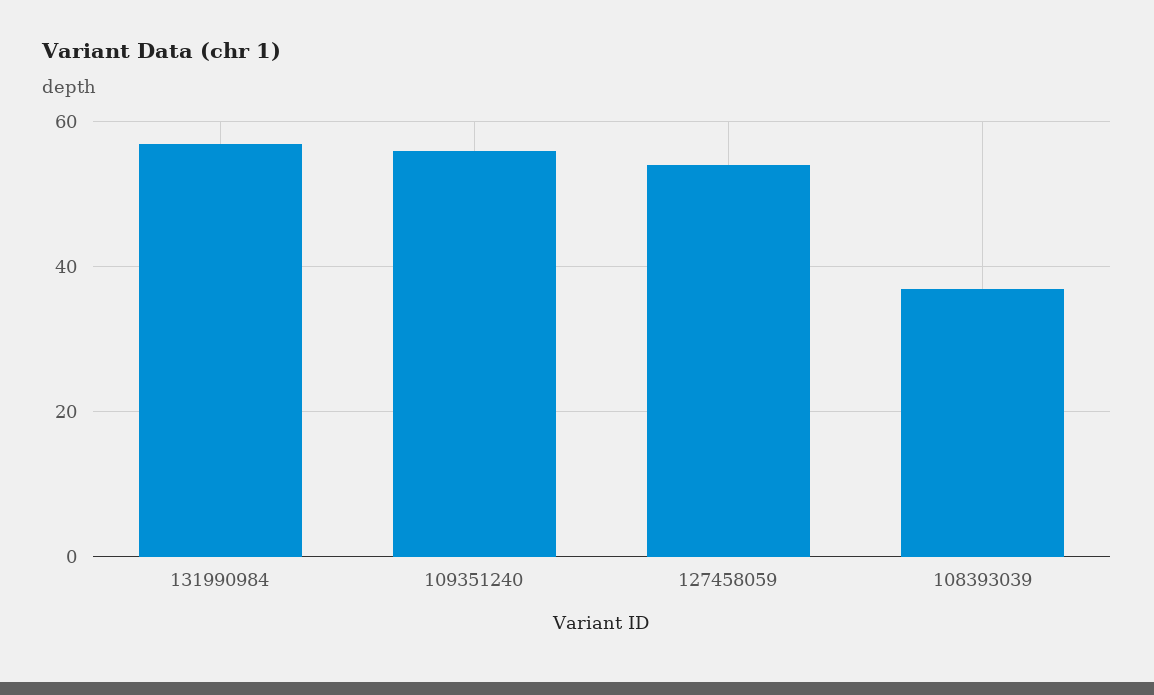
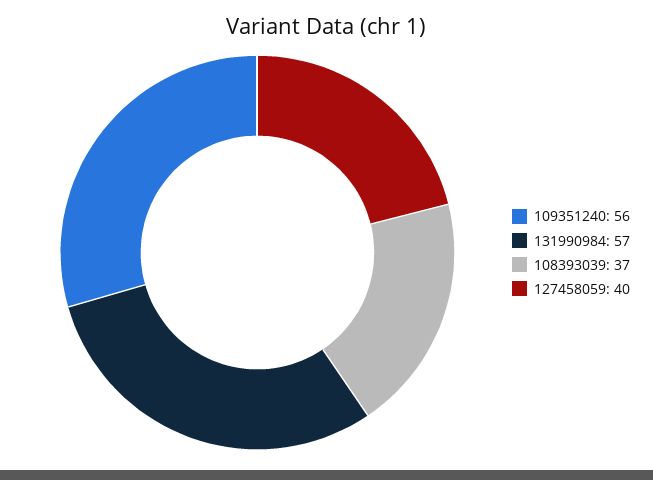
  {
    "131990984": 57,
    "109351240": 56,
-   "127458059": 55,
+   "127458059": 40,
    "108393039": 37
  }

